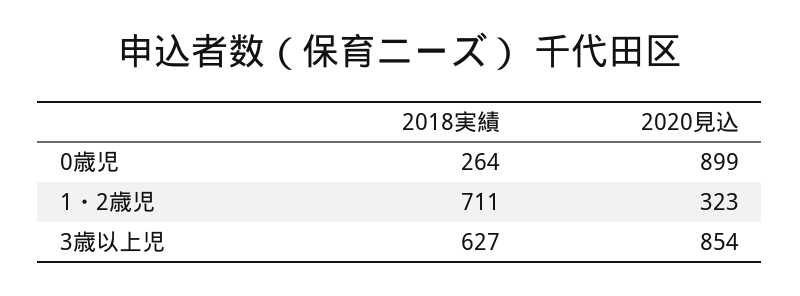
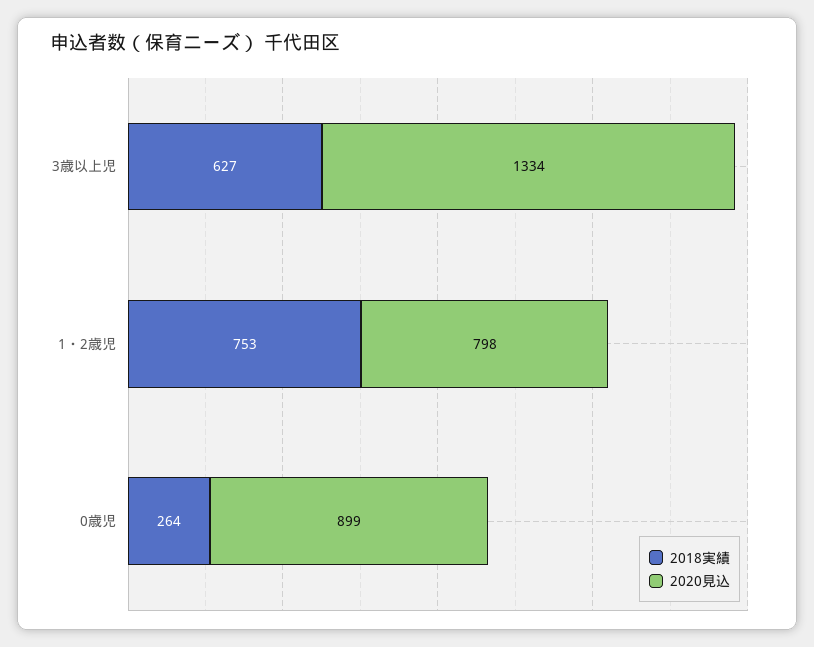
  {
    "2018実績": {
      "0歳児": 264,
-     "1・2歳児": 711,
+     "1・2歳児": 753,
      "3歳以上児": 627
    },
    "2020見込": {
      "0歳児": 899,
-     "1・2歳児": 323,
+     "1・2歳児": 798,
-     "3歳以上児": 854
+     "3歳以上児": 1334
    }
  }

